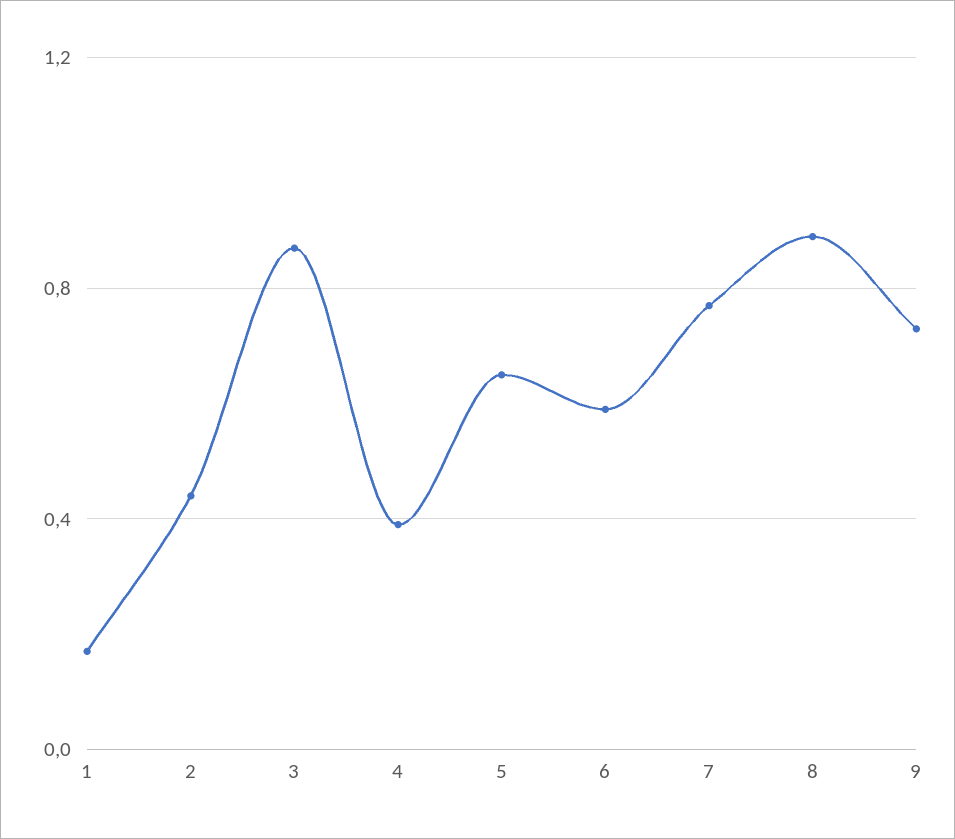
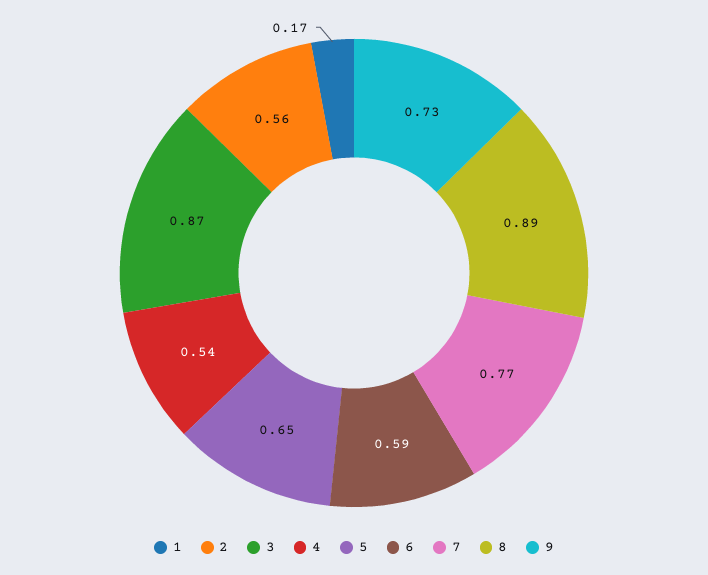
  {
    "1": 0.17,
-   "2": 0.45,
+   "2": 0.56,
    "3": 0.87,
-   "4": 0.4,
+   "4": 0.54,
    "5": 0.65,
    "6": 0.59,
    "7": 0.77,
    "8": 0.89,
    "9": 0.73
  }

